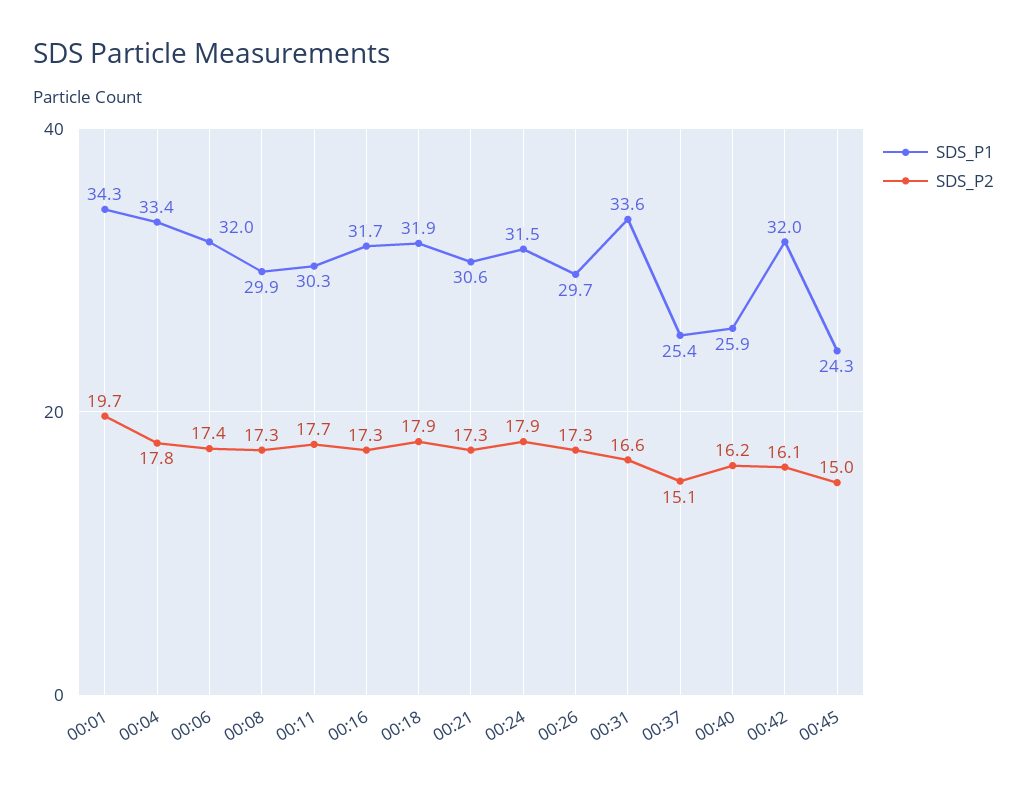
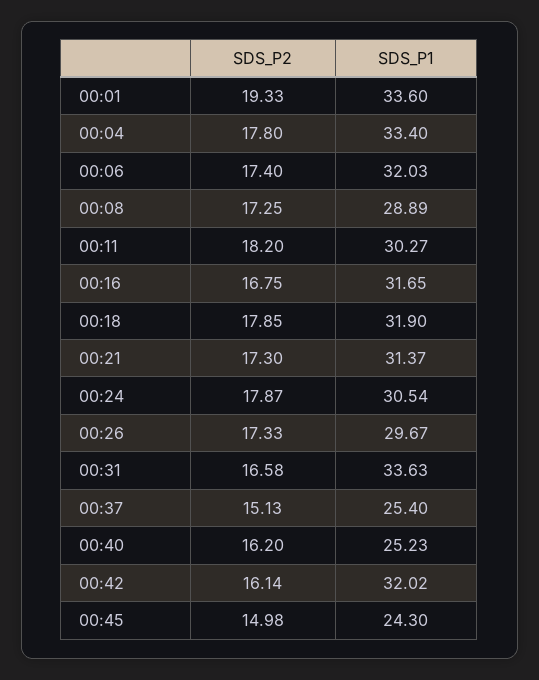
  {
    "SDS_P1": {
-     "00:01": 34.3,
+     "00:01": 33.6,
      "00:04": 33.4,
      "00:06": 32.03,
-     "00:08": 29.9,
+     "00:08": 28.89,
      "00:11": 30.27,
      "00:16": 31.65,
      "00:18": 31.9,
-     "00:21": 30.6,
+     "00:21": 31.37,
-     "00:24": 31.5,
+     "00:24": 30.54,
      "00:26": 29.67,
      "00:31": 33.63,
      "00:37": 25.4,
-     "00:40": 25.9,
+     "00:40": 25.23,
      "00:42": 32.02,
      "00:45": 24.3
    },
    "SDS_P2": {
-     "00:01": 19.7,
+     "00:01": 19.33,
      "00:04": 17.8,
      "00:06": 17.4,
      "00:08": 17.25,
-     "00:11": 17.7,
+     "00:11": 18.2,
-     "00:16": 17.3,
+     "00:16": 16.75,
      "00:18": 17.85,
      "00:21": 17.3,
      "00:24": 17.87,
      "00:26": 17.33,
      "00:31": 16.58,
      "00:37": 15.13,
      "00:40": 16.2,
      "00:42": 16.14,
      "00:45": 14.98
    }
  }

